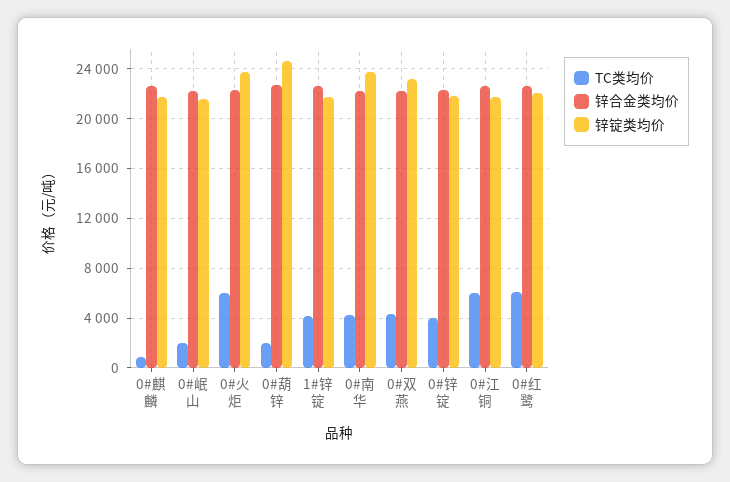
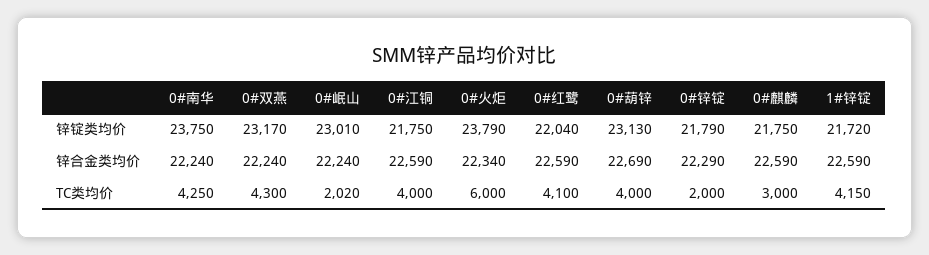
  {
    "TC类均价": {
-     "0#麒麟": 1000,
+     "0#麒麟": 3000,
      "0#岷山": 2020,
      "0#火炬": 6000,
-     "0#葫锌": 2000,
+     "0#葫锌": 4000,
      "1#锌锭": 4150,
      "0#南华": 4250,
      "0#双燕": 4300,
-     "0#锌锭": 4000,
+     "0#锌锭": 2000,
-     "0#江铜": 6000,
+     "0#江铜": 4000,
-     "0#红鹭": 6000
+     "0#红鹭": 4100
    },
    "锌合金类均价": {
      "0#麒麟": 22590,
      "0#岷山": 22240,
      "0#火炬": 22340,
      "0#葫锌": 22690,
      "1#锌锭": 22590,
      "0#南华": 22240,
      "0#双燕": 22240,
      "0#锌锭": 22290,
      "0#江铜": 22590,
      "0#红鹭": 22590
    },
    "锌锭类均价": {
      "0#麒麟": 21750,
-     "0#岷山": 21500,
+     "0#岷山": 23010,
      "0#火炬": 23790,
-     "0#葫锌": 24500,
+     "0#葫锌": 23130,
      "1#锌锭": 21720,
      "0#南华": 23750,
      "0#双燕": 23170,
      "0#锌锭": 21790,
      "0#江铜": 21750,
      "0#红鹭": 22040
    }
  }

